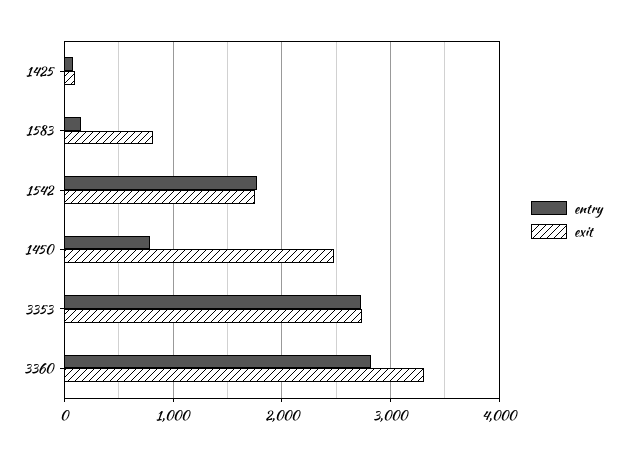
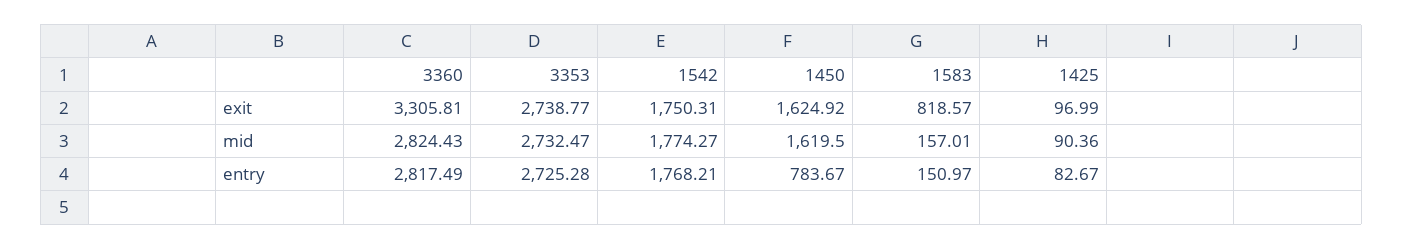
  {
    "entry": {
      "1425": 82.67,
      "1583": 150.97,
      "1542": 1768.21,
      "1450": 783.67,
      "3353": 2725.28,
      "3360": 2817.49
    },
    "exit": {
      "1425": 96.99,
      "1583": 818.57,
      "1542": 1750.31,
-     "1450": 2500,
+     "1450": 1624.92,
      "3353": 2738.77,
      "3360": 3305.81
-   }
+   },
+   "mid": {
+     "3360": 2824.43,
+     "3353": 2732.47,
+     "1542": 1774.27,
+     "1450": 1619.5,
+     "1583": 157.01,
+     "1425": 90.36
+   }
  }

